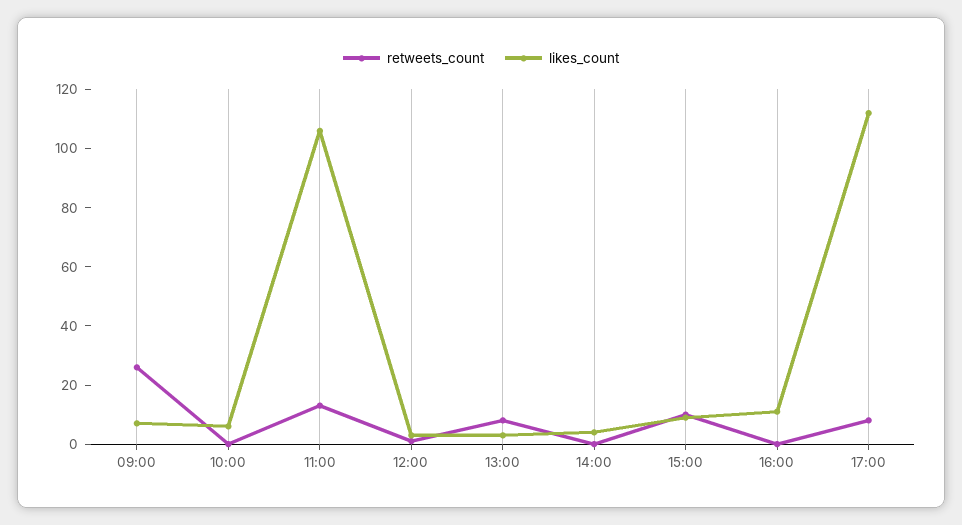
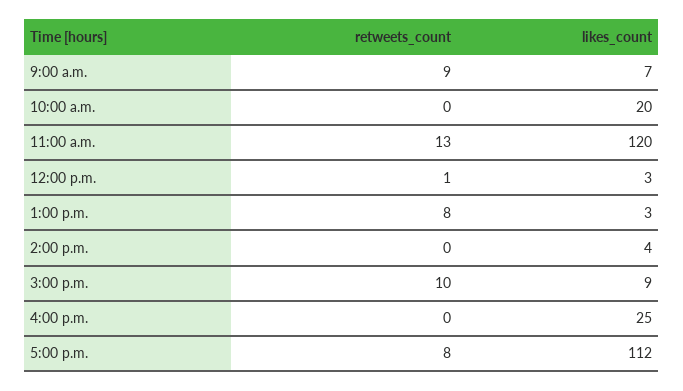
  {
    "retweets_count": {
-     "09:00": 25,
+     "09:00": 9,
      "10:00": 0,
      "11:00": 13,
      "12:00": 1,
      "13:00": 8,
      "14:00": 0,
      "15:00": 10,
      "16:00": 0,
      "17:00": 8
    },
    "likes_count": {
      "09:00": 7,
-     "10:00": 5,
+     "10:00": 20,
-     "11:00": 105,
+     "11:00": 120,
      "12:00": 3,
      "13:00": 3,
      "14:00": 4,
      "15:00": 9,
-     "16:00": 10,
+     "16:00": 25,
      "17:00": 112
    }
  }

